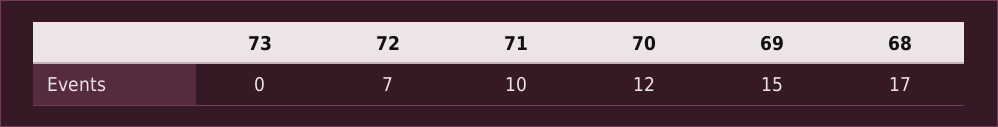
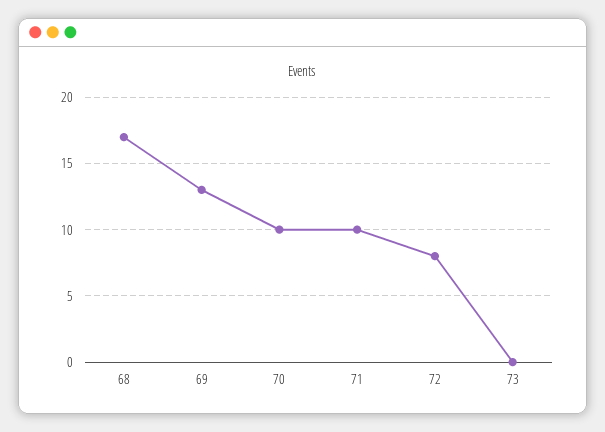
  {
    "73": 0,
-   "72": 7,
+   "72": 8,
    "71": 10,
-   "70": 12,
+   "70": 10,
-   "69": 15,
+   "69": 13,
    "68": 17
  }

